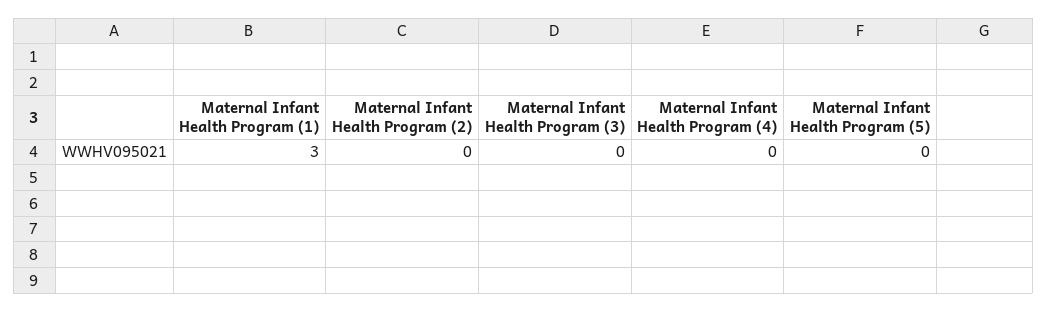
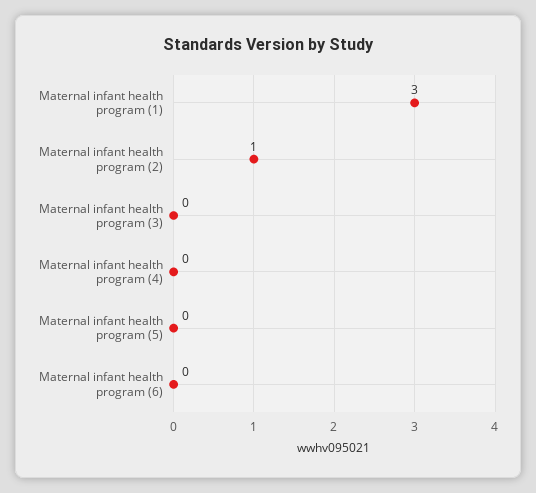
  {
    "Maternal Infant Health Program (1)": 3,
-   "Maternal Infant Health Program (2)": 0,
+   "Maternal Infant Health Program (2)": 1,
    "Maternal Infant Health Program (3)": 0,
    "Maternal Infant Health Program (4)": 0,
-   "Maternal Infant Health Program (5)": 0
+   "Maternal Infant Health Program (5)": 0,
+   "Maternal infant health program (6)": 0
  }

